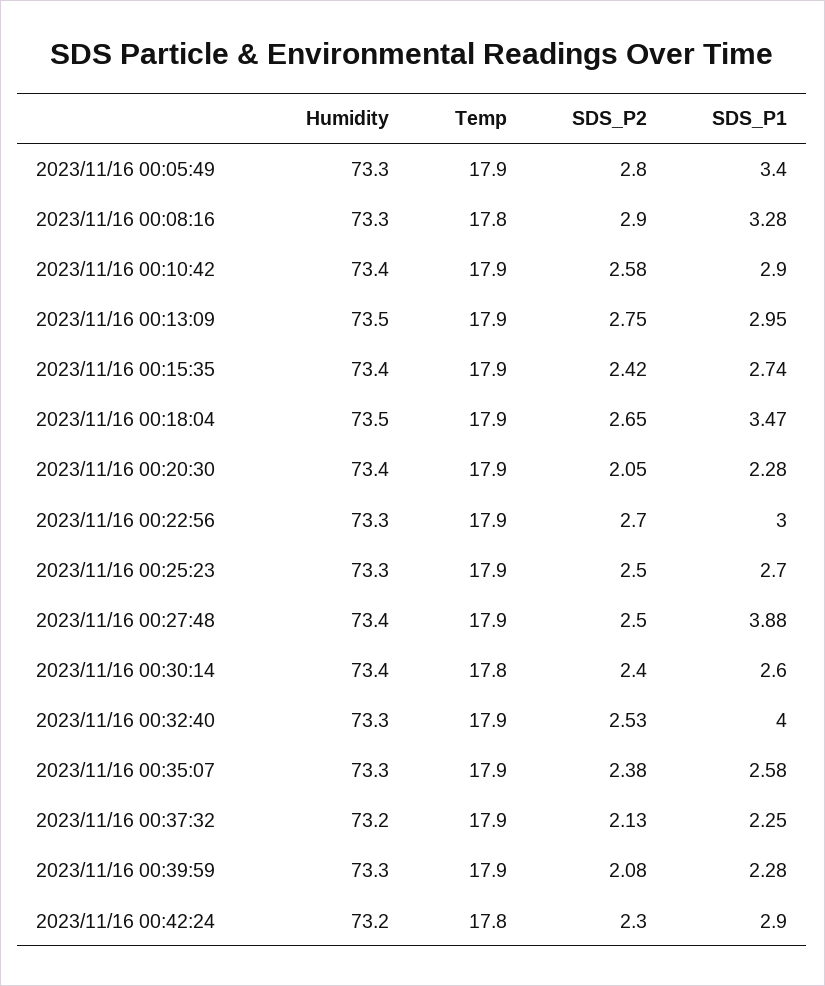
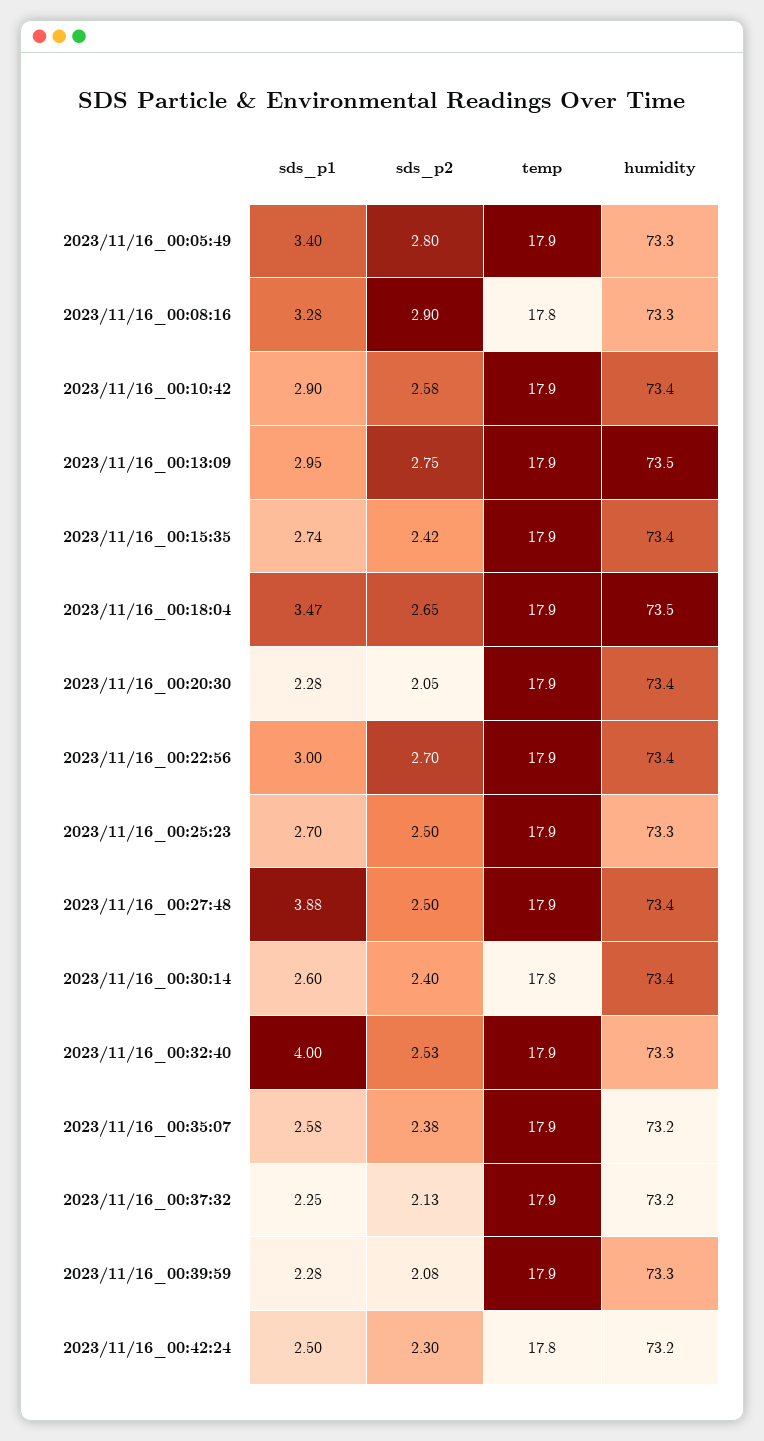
  {
    "Humidity": {
      "2023/11/16 00:05:49": 73.3,
      "2023/11/16 00:08:16": 73.3,
      "2023/11/16 00:10:42": 73.4,
      "2023/11/16 00:13:09": 73.5,
      "2023/11/16 00:15:35": 73.4,
      "2023/11/16 00:18:04": 73.5,
      "2023/11/16 00:20:30": 73.4,
-     "2023/11/16 00:22:56": 73.3,
+     "2023/11/16 00:22:56": 73.4,
      "2023/11/16 00:25:23": 73.3,
      "2023/11/16 00:27:48": 73.4,
      "2023/11/16 00:30:14": 73.4,
      "2023/11/16 00:32:40": 73.3,
-     "2023/11/16 00:35:07": 73.3,
+     "2023/11/16 00:35:07": 73.2,
      "2023/11/16 00:37:32": 73.2,
      "2023/11/16 00:39:59": 73.3,
      "2023/11/16 00:42:24": 73.2
    },
    "Temp": {
      "2023/11/16 00:05:49": 17.9,
      "2023/11/16 00:08:16": 17.8,
      "2023/11/16 00:10:42": 17.9,
      "2023/11/16 00:13:09": 17.9,
      "2023/11/16 00:15:35": 17.9,
      "2023/11/16 00:18:04": 17.9,
      "2023/11/16 00:20:30": 17.9,
      "2023/11/16 00:22:56": 17.9,
      "2023/11/16 00:25:23": 17.9,
      "2023/11/16 00:27:48": 17.9,
      "2023/11/16 00:30:14": 17.8,
      "2023/11/16 00:32:40": 17.9,
      "2023/11/16 00:35:07": 17.9,
      "2023/11/16 00:37:32": 17.9,
      "2023/11/16 00:39:59": 17.9,
      "2023/11/16 00:42:24": 17.8
    },
    "SDS_P2": {
      "2023/11/16 00:05:49": 2.8,
      "2023/11/16 00:08:16": 2.9,
      "2023/11/16 00:10:42": 2.58,
      "2023/11/16 00:13:09": 2.75,
      "2023/11/16 00:15:35": 2.42,
      "2023/11/16 00:18:04": 2.65,
      "2023/11/16 00:20:30": 2.05,
      "2023/11/16 00:22:56": 2.7,
      "2023/11/16 00:25:23": 2.5,
      "2023/11/16 00:27:48": 2.5,
      "2023/11/16 00:30:14": 2.4,
      "2023/11/16 00:32:40": 2.53,
      "2023/11/16 00:35:07": 2.38,
      "2023/11/16 00:37:32": 2.13,
      "2023/11/16 00:39:59": 2.08,
      "2023/11/16 00:42:24": 2.3
    },
    "SDS_P1": {
      "2023/11/16 00:05:49": 3.4,
      "2023/11/16 00:08:16": 3.28,
      "2023/11/16 00:10:42": 2.9,
      "2023/11/16 00:13:09": 2.95,
      "2023/11/16 00:15:35": 2.74,
      "2023/11/16 00:18:04": 3.47,
      "2023/11/16 00:20:30": 2.28,
      "2023/11/16 00:22:56": 3,
      "2023/11/16 00:25:23": 2.7,
      "2023/11/16 00:27:48": 3.88,
      "2023/11/16 00:30:14": 2.6,
      "2023/11/16 00:32:40": 4,
      "2023/11/16 00:35:07": 2.58,
      "2023/11/16 00:37:32": 2.25,
      "2023/11/16 00:39:59": 2.28,
-     "2023/11/16 00:42:24": 2.9
+     "2023/11/16 00:42:24": 2.5
    }
  }

